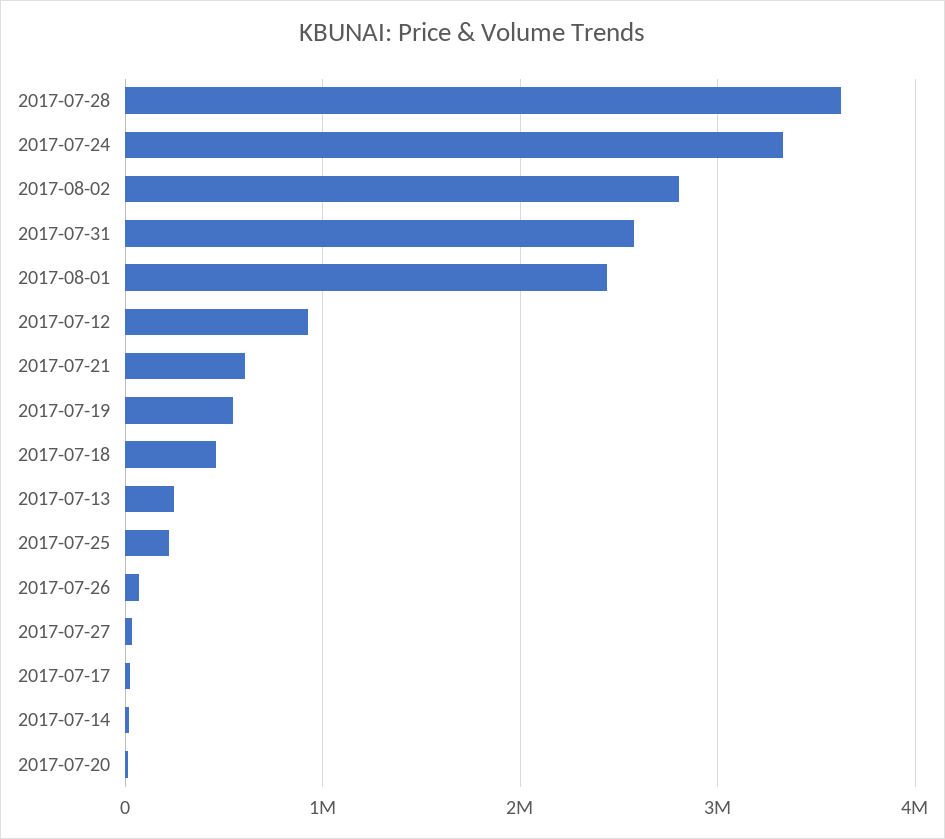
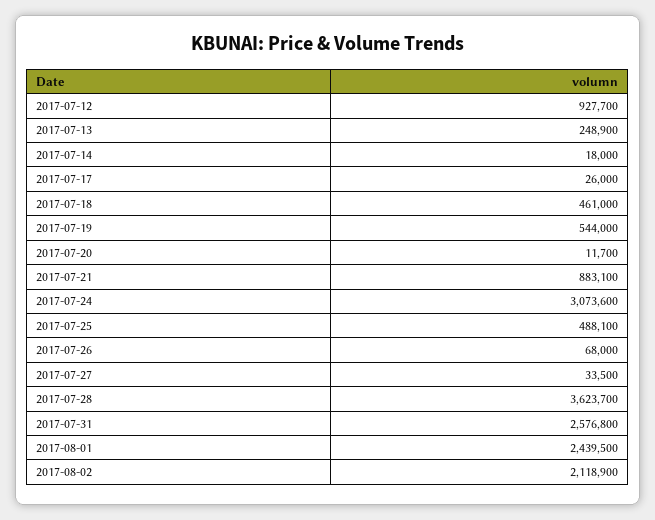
  {
    "2017-07-28": 3623700,
-   "2017-07-24": 3300000,
+   "2017-07-24": 3073600,
-   "2017-08-02": 2800000,
+   "2017-08-02": 2118900,
    "2017-07-31": 2576800,
    "2017-08-01": 2439500,
    "2017-07-12": 927700,
-   "2017-07-21": 600000,
+   "2017-07-21": 883100,
    "2017-07-19": 544000,
    "2017-07-18": 461000,
    "2017-07-13": 248900,
-   "2017-07-25": 200000,
+   "2017-07-25": 488100,
    "2017-07-26": 68000,
    "2017-07-27": 33500,
    "2017-07-17": 26000,
    "2017-07-14": 18000,
    "2017-07-20": 11700
  }

